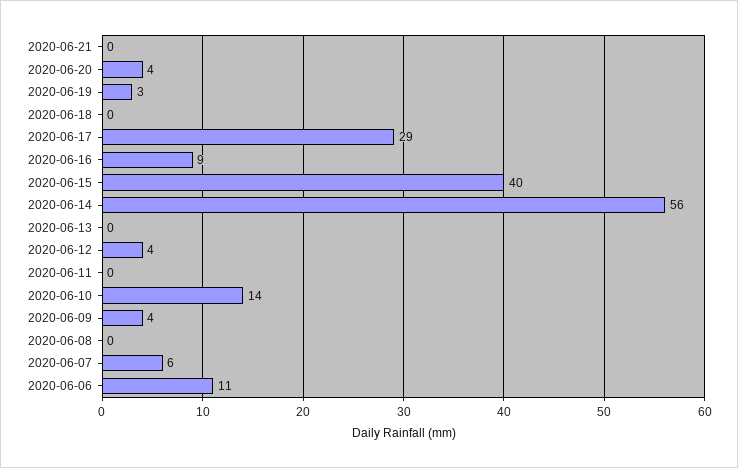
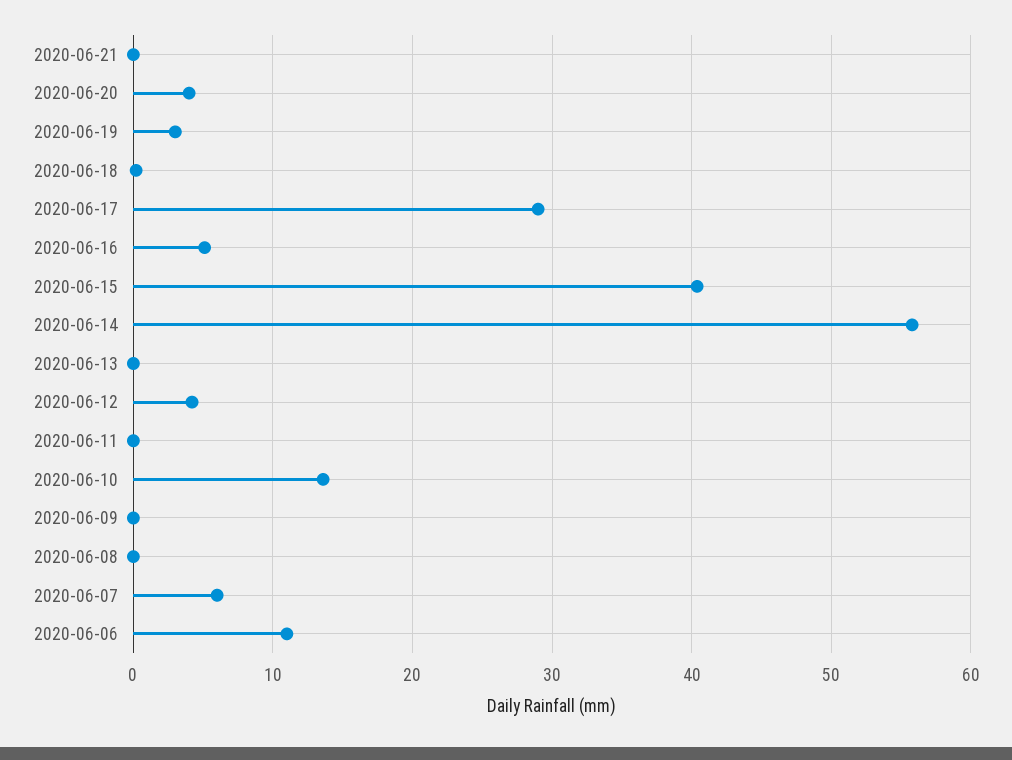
  {
    "2020-06-21": 0,
    "2020-06-20": 4,
    "2020-06-19": 3,
    "2020-06-18": 0,
    "2020-06-17": 29,
-   "2020-06-16": 9,
+   "2020-06-16": 5,
    "2020-06-15": 40,
    "2020-06-14": 56,
    "2020-06-13": 0,
    "2020-06-12": 4,
    "2020-06-11": 0,
    "2020-06-10": 14,
-   "2020-06-09": 4,
+   "2020-06-09": 0,
    "2020-06-08": 0,
    "2020-06-07": 6,
    "2020-06-06": 11
  }

